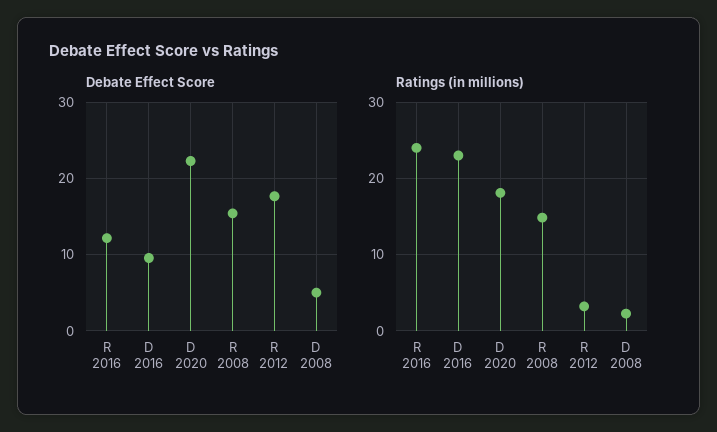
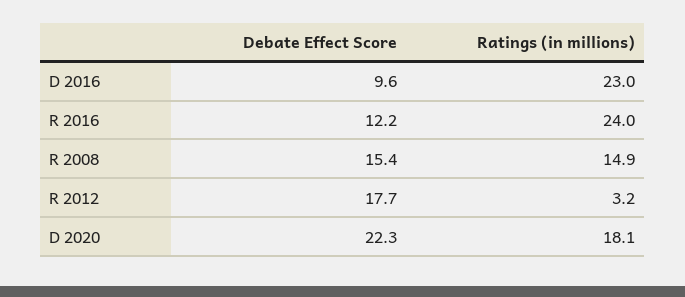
  {
    "Debate Effect Score": {
      "R 2016": 12.2,
      "D 2016": 9.6,
      "D 2020": 22.3,
      "R 2008": 15.4,
-     "R 2012": 17.7,
+     "R 2012": 17.7
-     "D 2008": 5
    },
    "Ratings (in millions)": {
      "R 2016": 24,
      "D 2016": 23,
      "D 2020": 18.1,
      "R 2008": 14.9,
-     "R 2012": 3.2,
+     "R 2012": 3.2
-     "D 2008": 2
    }
  }

